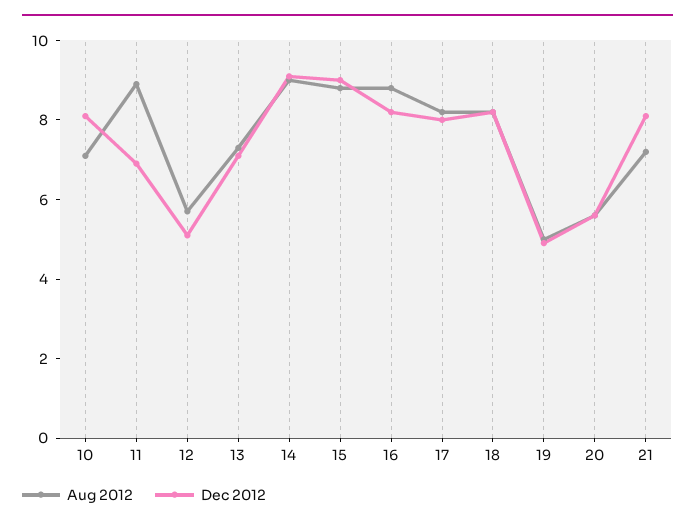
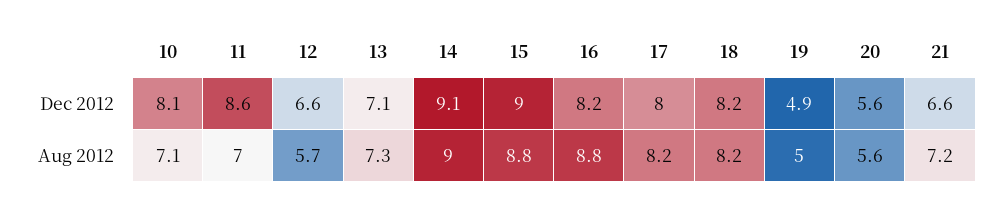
  {
    "Aug 2012": {
      "10": 7.1,
-     "11": 9,
+     "11": 7,
      "12": 5.7,
      "13": 7.3,
      "14": 9,
      "15": 8.8,
      "16": 8.8,
      "17": 8.2,
      "18": 8.2,
      "19": 5,
      "20": 5.6,
      "21": 7.2
    },
    "Dec 2012": {
      "10": 8.1,
-     "11": 7,
+     "11": 8.6,
-     "12": 5,
+     "12": 6.6,
      "13": 7.1,
      "14": 9.1,
      "15": 9,
      "16": 8.2,
      "17": 8,
      "18": 8.2,
      "19": 4.9,
      "20": 5.6,
-     "21": 8
+     "21": 6.6
    }
  }

